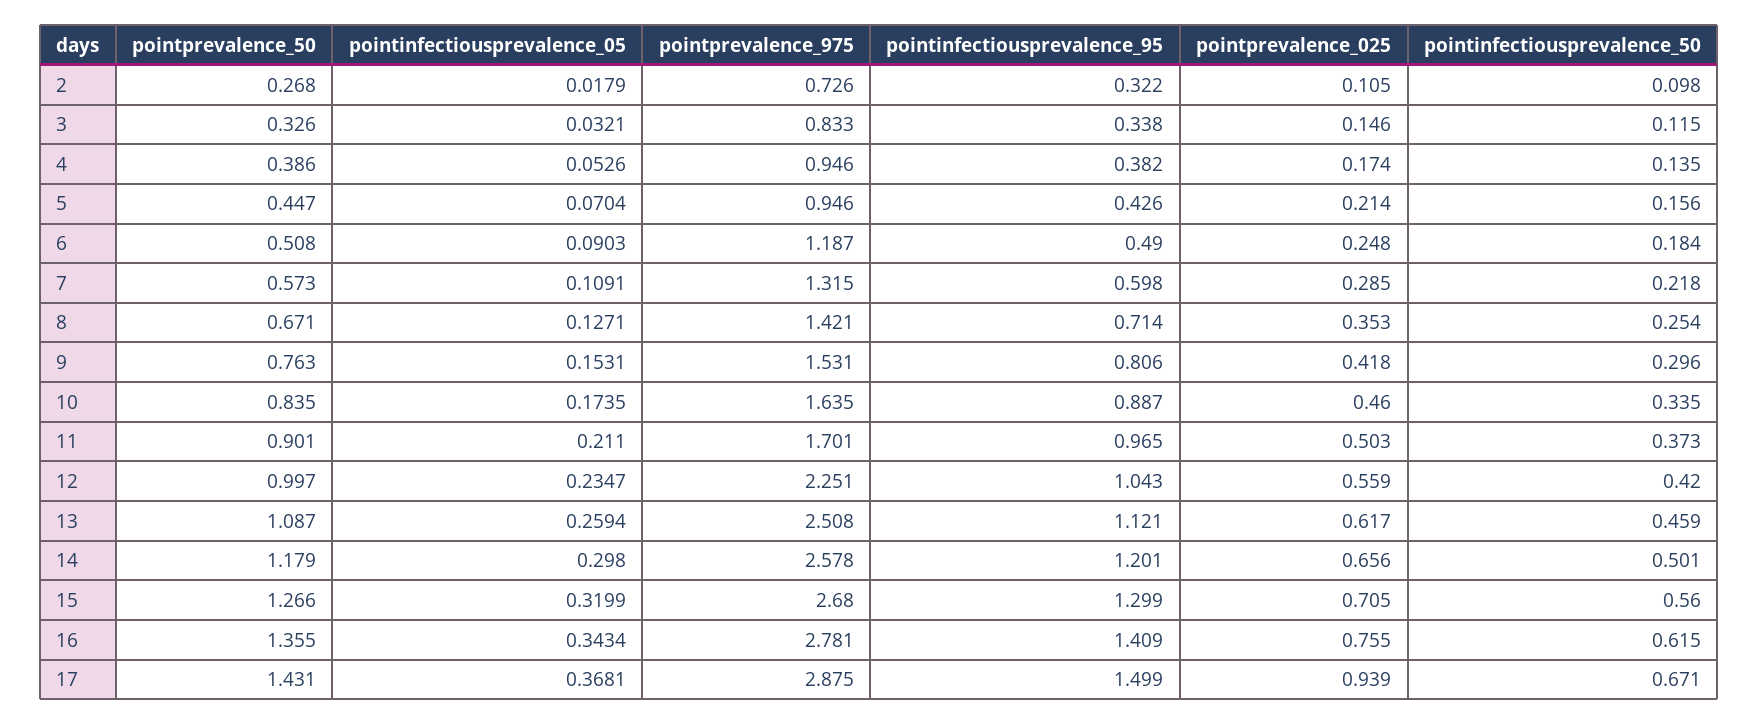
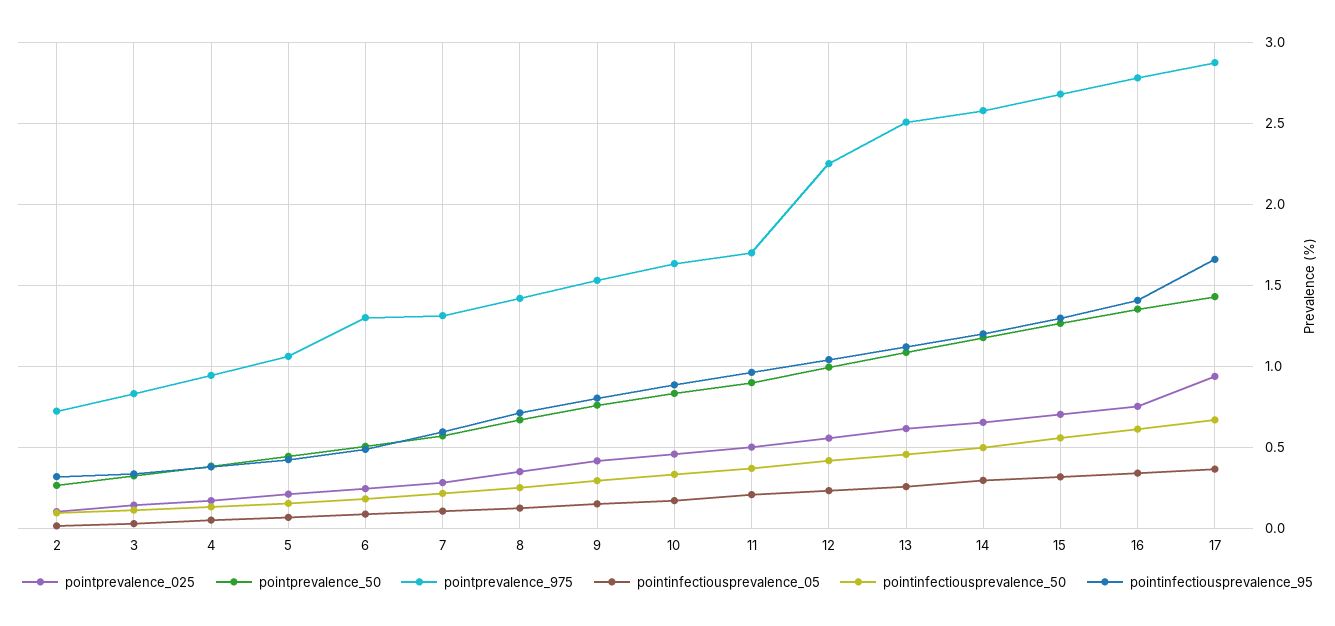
  {
    "pointprevalence_50": {
      "2": 0.268,
      "3": 0.326,
      "4": 0.386,
      "5": 0.447,
      "6": 0.508,
      "7": 0.573,
      "8": 0.671,
      "9": 0.763,
      "10": 0.835,
      "11": 0.901,
      "12": 0.997,
      "13": 1.087,
      "14": 1.179,
      "15": 1.266,
      "16": 1.355,
      "17": 1.431
    },
    "pointinfectiousprevalence_05": {
      "2": 0.0179,
      "3": 0.0321,
      "4": 0.0526,
      "5": 0.0704,
      "6": 0.0903,
      "7": 0.1091,
      "8": 0.1271,
      "9": 0.1531,
      "10": 0.1735,
      "11": 0.211,
      "12": 0.2347,
      "13": 0.2594,
      "14": 0.298,
      "15": 0.3199,
      "16": 0.3434,
      "17": 0.3681
    },
    "pointprevalence_975": {
      "2": 0.726,
      "3": 0.833,
      "4": 0.946,
-     "5": 0.946,
+     "5": 1.05,
-     "6": 1.187,
+     "6": 1.3,
      "7": 1.315,
      "8": 1.421,
      "9": 1.531,
      "10": 1.635,
      "11": 1.701,
      "12": 2.251,
      "13": 2.508,
      "14": 2.578,
      "15": 2.68,
      "16": 2.781,
      "17": 2.875
    },
    "pointinfectiousprevalence_95": {
      "2": 0.322,
      "3": 0.338,
      "4": 0.382,
      "5": 0.426,
      "6": 0.49,
      "7": 0.598,
      "8": 0.714,
      "9": 0.806,
      "10": 0.887,
      "11": 0.965,
      "12": 1.043,
      "13": 1.121,
      "14": 1.201,
      "15": 1.299,
      "16": 1.409,
-     "17": 1.499
+     "17": 1.65
    },
    "pointprevalence_025": {
      "2": 0.105,
      "3": 0.146,
      "4": 0.174,
      "5": 0.214,
      "6": 0.248,
      "7": 0.285,
      "8": 0.353,
      "9": 0.418,
      "10": 0.46,
      "11": 0.503,
      "12": 0.559,
      "13": 0.617,
      "14": 0.656,
      "15": 0.705,
      "16": 0.755,
      "17": 0.939
    },
    "pointinfectiousprevalence_50": {
      "2": 0.098,
      "3": 0.115,
      "4": 0.135,
      "5": 0.156,
      "6": 0.184,
      "7": 0.218,
      "8": 0.254,
      "9": 0.296,
      "10": 0.335,
      "11": 0.373,
      "12": 0.42,
      "13": 0.459,
      "14": 0.501,
      "15": 0.56,
      "16": 0.615,
      "17": 0.671
    }
  }

